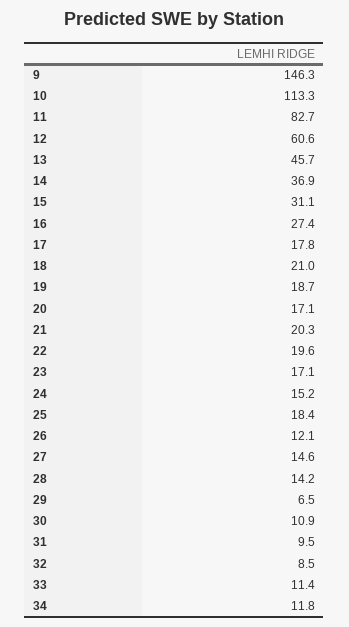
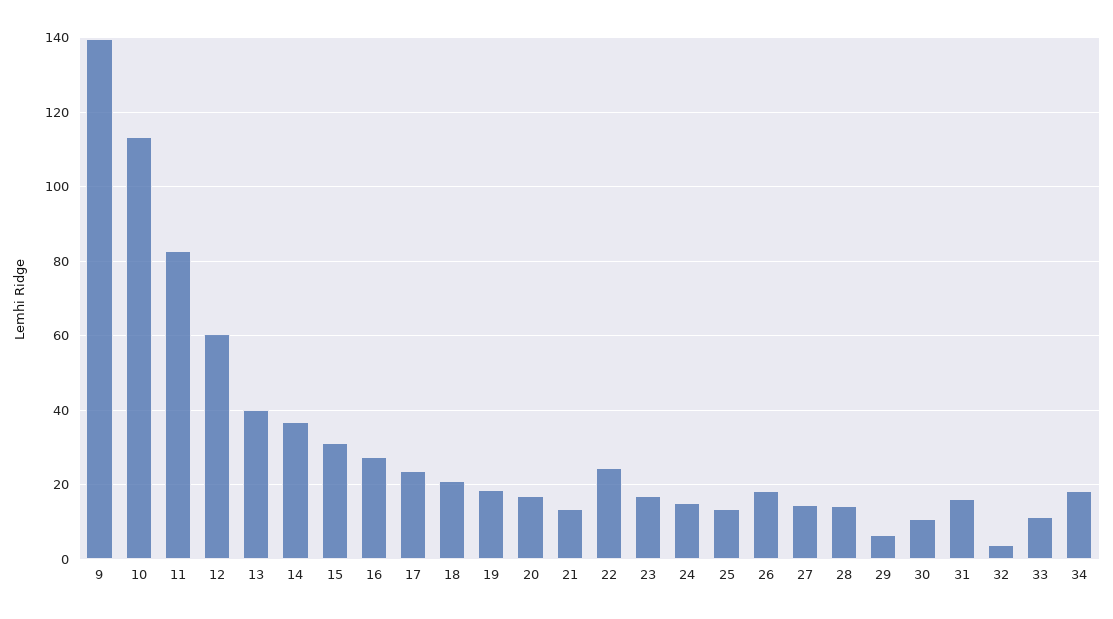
  {
-   "9": 146.3,
+   "9": 140,
    "10": 113.3,
    "11": 82.7,
    "12": 60.6,
-   "13": 45.7,
+   "13": 40,
    "14": 36.9,
    "15": 31.1,
    "16": 27.4,
-   "17": 17.8,
+   "17": 24,
    "18": 21,
    "19": 18.7,
    "20": 17.1,
-   "21": 20.3,
+   "21": 14,
-   "22": 19.6,
+   "22": 24,
    "23": 17.1,
    "24": 15.2,
-   "25": 18.4,
+   "25": 14,
-   "26": 12.1,
+   "26": 18,
    "27": 14.6,
    "28": 14.2,
    "29": 6.5,
    "30": 10.9,
-   "31": 9.5,
+   "31": 16,
-   "32": 8.5,
+   "32": 4,
    "33": 11.4,
-   "34": 11.8
+   "34": 18
  }

